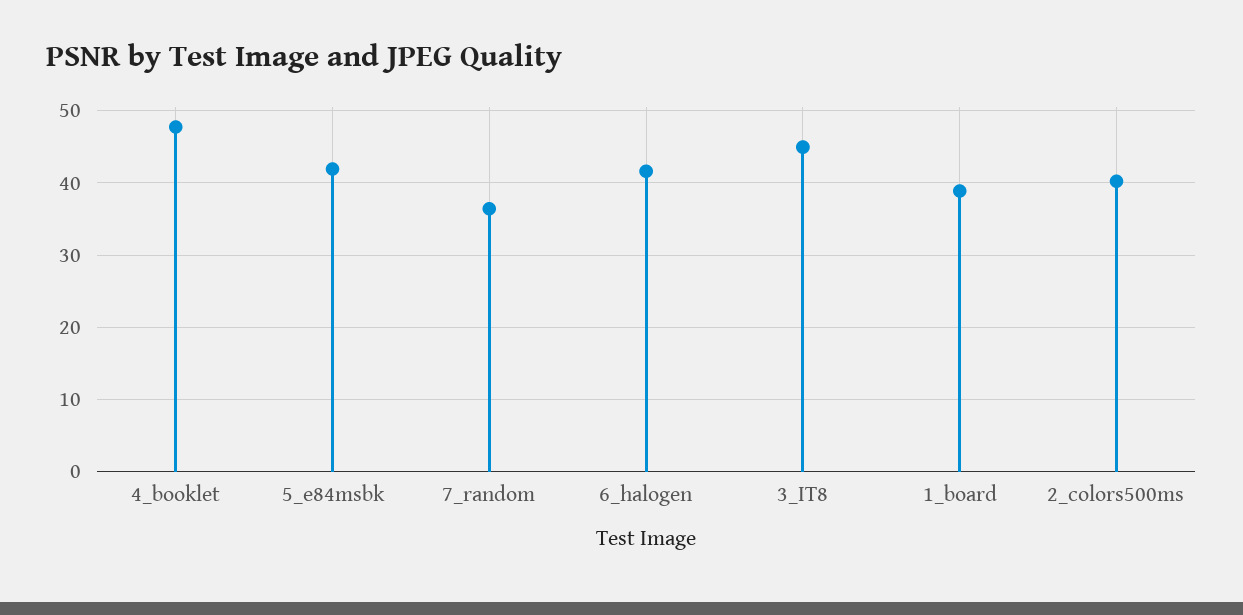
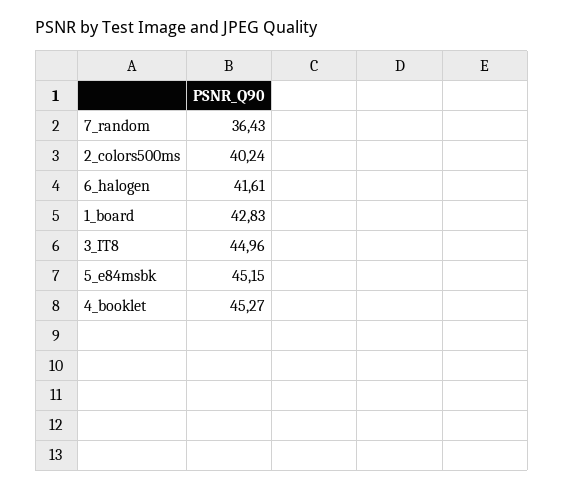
  {
-   "4_booklet": 48,
+   "4_booklet": 45.27,
-   "5_e84msbk": 42,
+   "5_e84msbk": 45.15,
    "7_random": 36.43,
    "6_halogen": 41.61,
    "3_IT8": 44.96,
-   "1_board": 39,
+   "1_board": 42.83,
    "2_colors500ms": 40.24
  }

